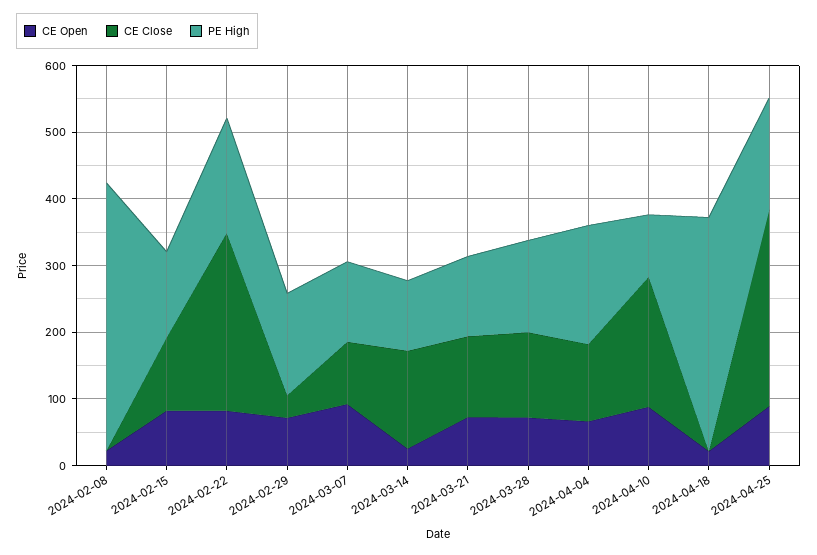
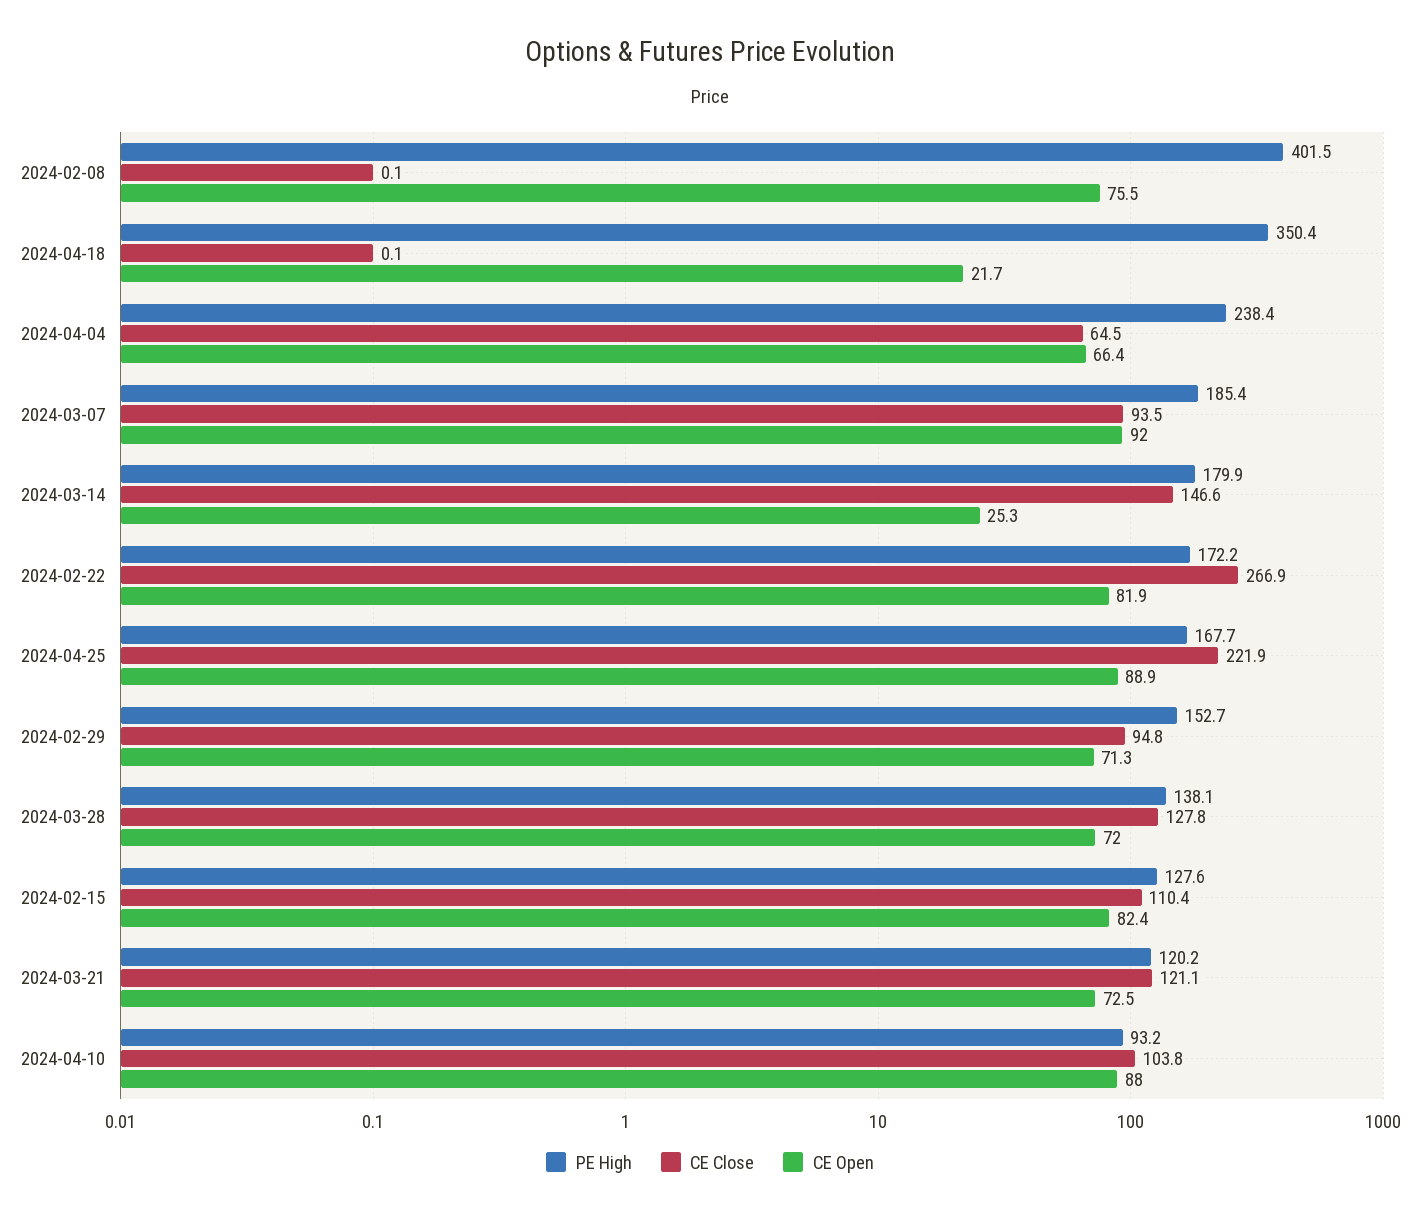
  {
    "CE Open": {
-     "2024-02-08": 20,
+     "2024-02-08": 75.5,
      "2024-02-15": 82.4,
      "2024-02-22": 81.9,
      "2024-02-29": 71.3,
      "2024-03-07": 92,
      "2024-03-14": 25.3,
      "2024-03-21": 72.5,
      "2024-03-28": 72,
      "2024-04-04": 66.4,
      "2024-04-10": 88,
      "2024-04-18": 21.7,
      "2024-04-25": 88.9
    },
    "CE Close": {
      "2024-02-08": 0.1,
      "2024-02-15": 110.4,
      "2024-02-22": 266.9,
-     "2024-02-29": 40,
+     "2024-02-29": 94.8,
      "2024-03-07": 93.5,
      "2024-03-14": 146.6,
      "2024-03-21": 121.1,
      "2024-03-28": 127.8,
-     "2024-04-04": 120,
+     "2024-04-04": 64.5,
-     "2024-04-10": 200,
+     "2024-04-10": 103.8,
      "2024-04-18": 0.1,
-     "2024-04-25": 300
+     "2024-04-25": 221.9
    },
    "PE High": {
      "2024-02-08": 401.5,
      "2024-02-15": 127.6,
      "2024-02-22": 172.2,
      "2024-02-29": 152.7,
-     "2024-03-07": 120,
+     "2024-03-07": 185.4,
-     "2024-03-14": 100,
+     "2024-03-14": 179.9,
      "2024-03-21": 120.2,
      "2024-03-28": 138.1,
-     "2024-04-04": 180,
+     "2024-04-04": 238.4,
      "2024-04-10": 93.2,
      "2024-04-18": 350.4,
      "2024-04-25": 167.7
    }
  }

